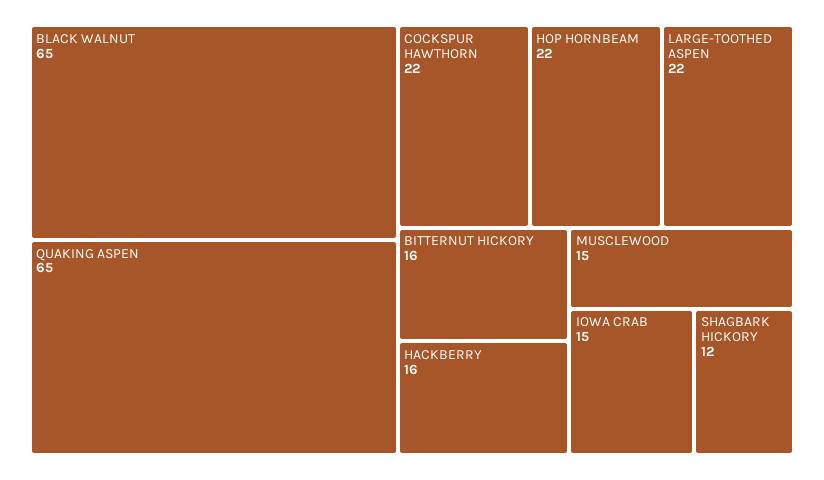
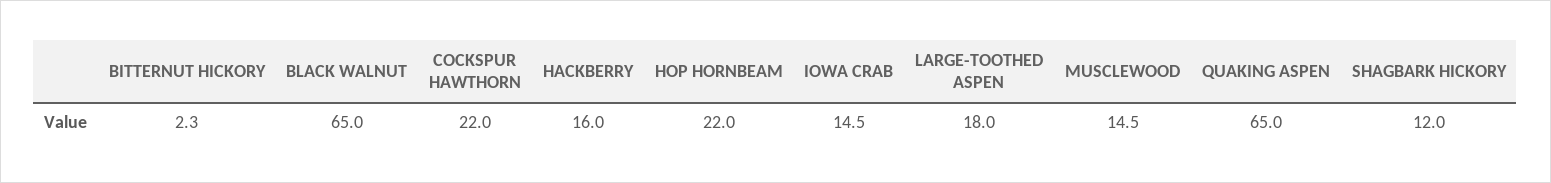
  {
    "BLACK WALNUT": 65,
    "QUAKING ASPEN": 65,
    "COCKSPUR HAWTHORN": 22,
    "HOP HORNBEAM": 22,
-   "LARGE-TOOTHED ASPEN": 22,
+   "LARGE-TOOTHED ASPEN": 18,
-   "BITTERNUT HICKORY": 16,
+   "BITTERNUT HICKORY": 2.3,
    "HACKBERRY": 16,
    "MUSCLEWOOD": 14.5,
    "IOWA CRAB": 14.5,
    "SHAGBARK HICKORY": 12
  }

